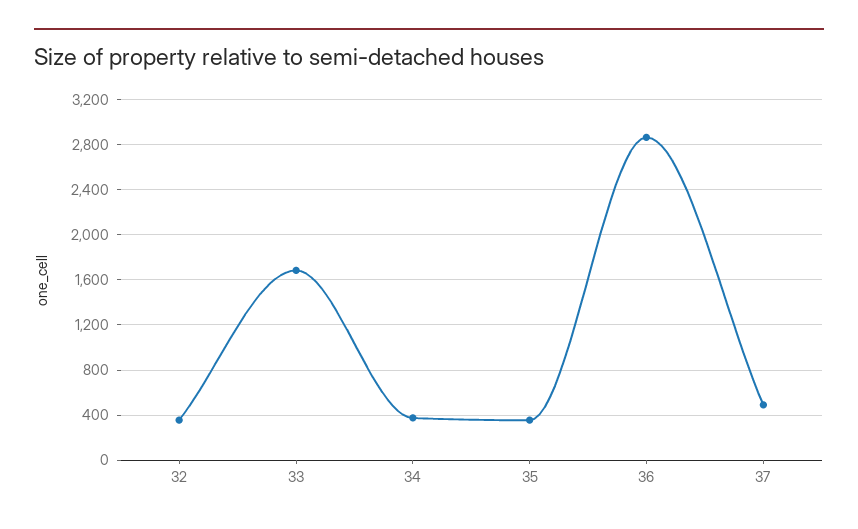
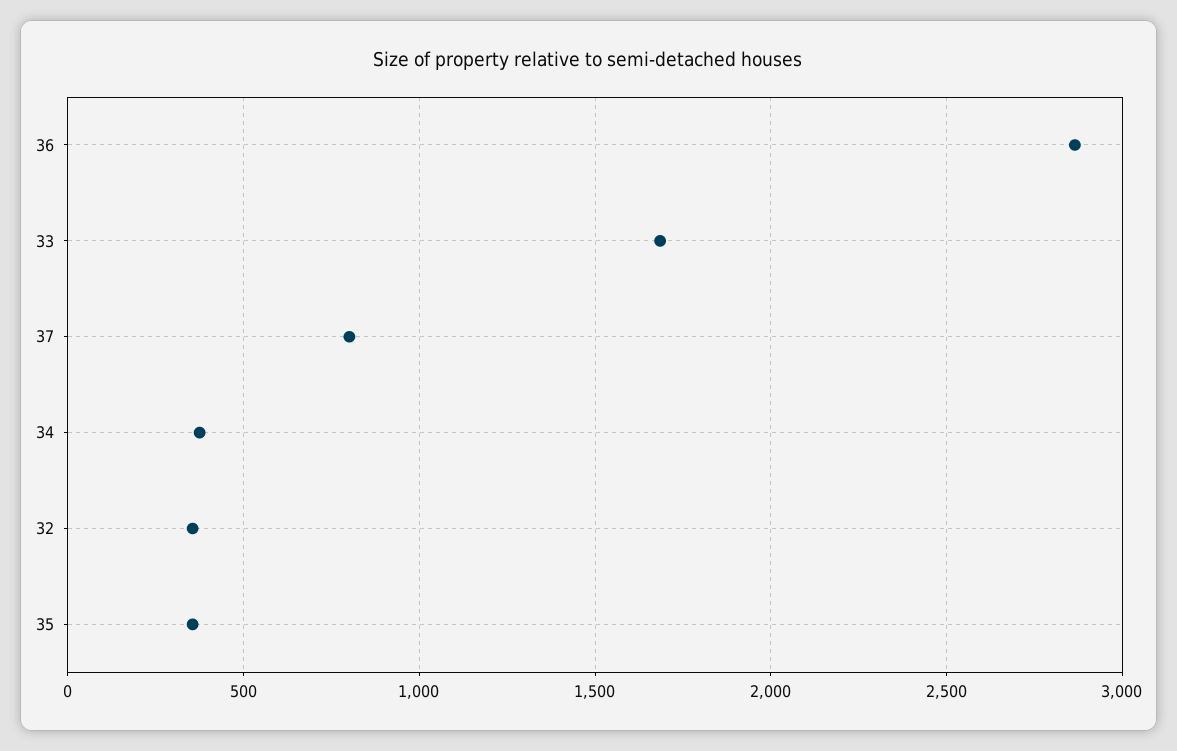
  {
    "32": 350,
    "33": 1700,
    "34": 400,
    "35": 350,
    "36": 2850,
-   "37": 500
+   "37": 800
  }

